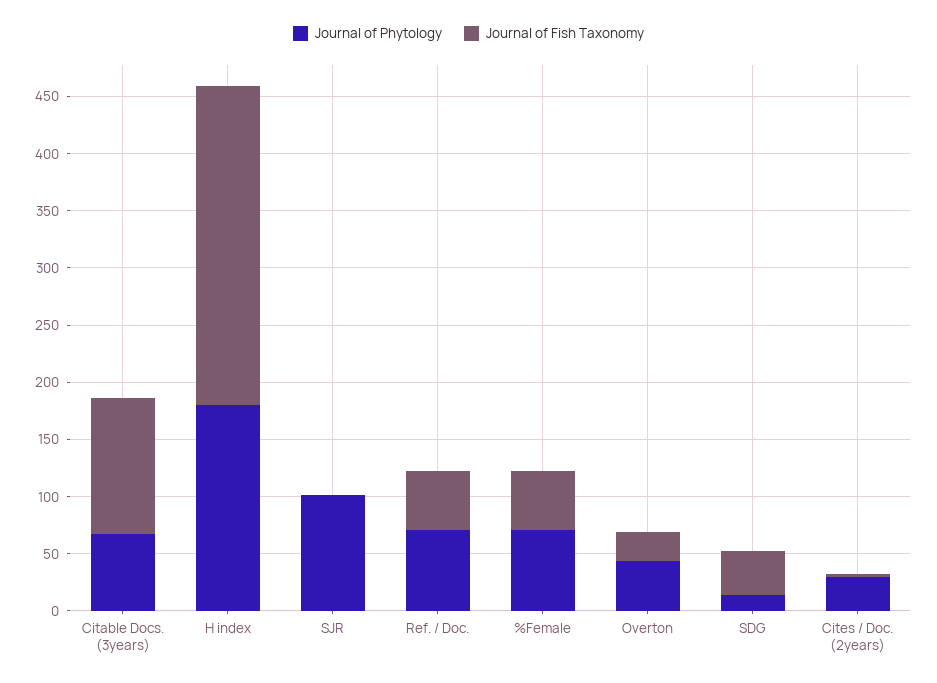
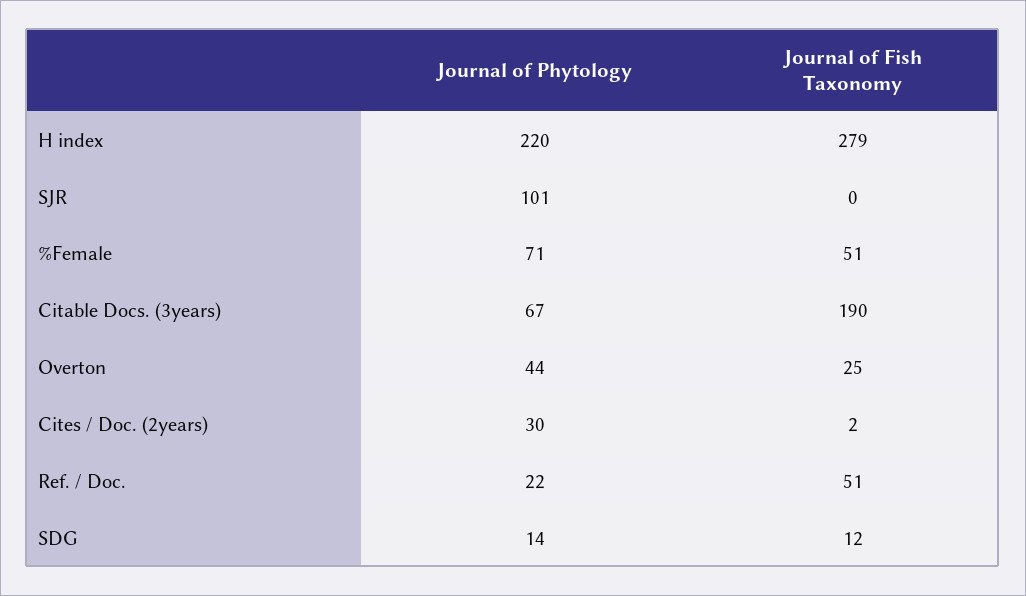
  {
    "Journal of Phytology": {
      "Citable Docs. (3years)": 67,
-     "H index": 180,
+     "H index": 220,
      "SJR": 101,
-     "Ref. / Doc.": 70,
+     "Ref. / Doc.": 22,
      "%Female": 71,
      "Overton": 44,
      "SDG": 14,
      "Cites / Doc. (2years)": 30
    },
    "Journal of Fish Taxonomy": {
-     "Citable Docs. (3years)": 120,
+     "Citable Docs. (3years)": 190,
      "H index": 279,
      "SJR": 0,
      "Ref. / Doc.": 51,
      "%Female": 51,
      "Overton": 25,
-     "SDG": 40,
+     "SDG": 12,
      "Cites / Doc. (2years)": 2
    }
  }

